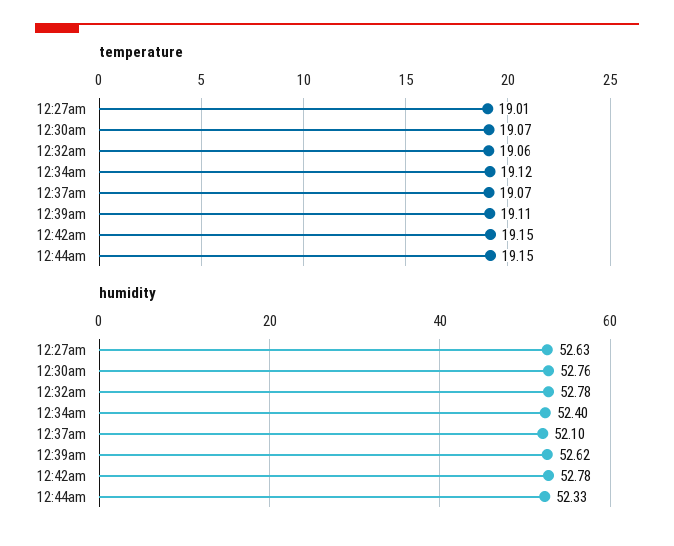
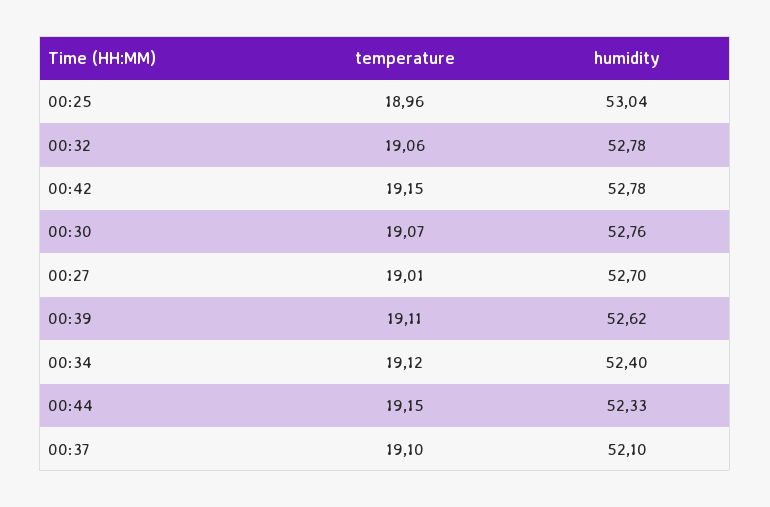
  {
    "temperature": {
      "12:27am": 19.01,
      "12:30am": 19.07,
      "12:32am": 19.06,
      "12:34am": 19.12,
-     "12:37am": 19.07,
+     "12:37am": 19.1,
      "12:39am": 19.11,
      "12:42am": 19.15,
-     "12:44am": 19.15
+     "12:44am": 19.15,
+     "00:25": 18.96
    },
    "humidity": {
-     "12:27am": 52.63,
+     "12:27am": 52.7,
      "12:30am": 52.76,
      "12:32am": 52.78,
      "12:34am": 52.4,
      "12:37am": 52.1,
      "12:39am": 52.62,
      "12:42am": 52.78,
-     "12:44am": 52.33
+     "12:44am": 52.33,
+     "00:25": 53.04
    }
  }

